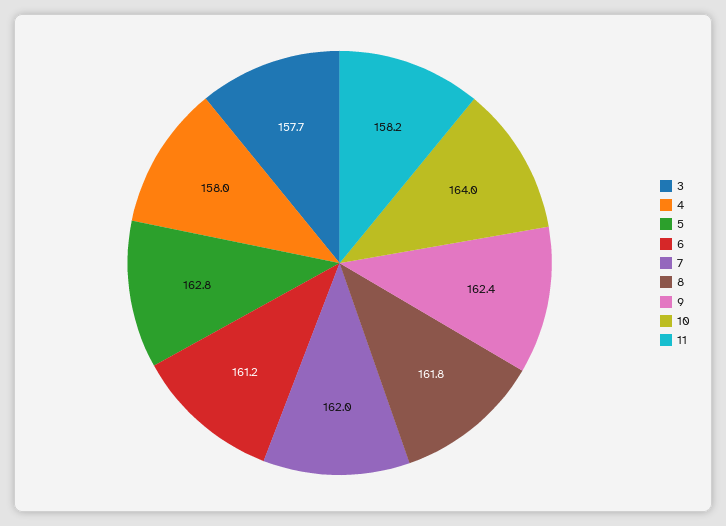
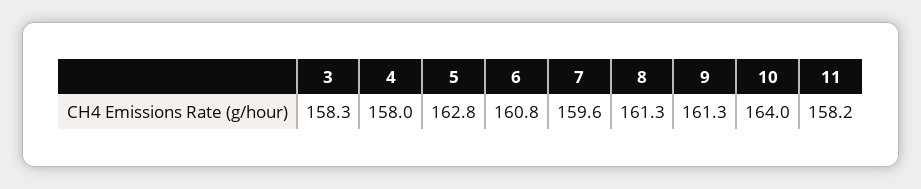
  {
-   "3": 157.7,
+   "3": 158.3,
    "4": 158,
    "5": 162.8,
-   "6": 161.2,
+   "6": 160.8,
-   "7": 162,
+   "7": 159.6,
-   "8": 161.8,
+   "8": 161.3,
-   "9": 162.4,
+   "9": 161.3,
    "10": 164,
    "11": 158.2
  }

